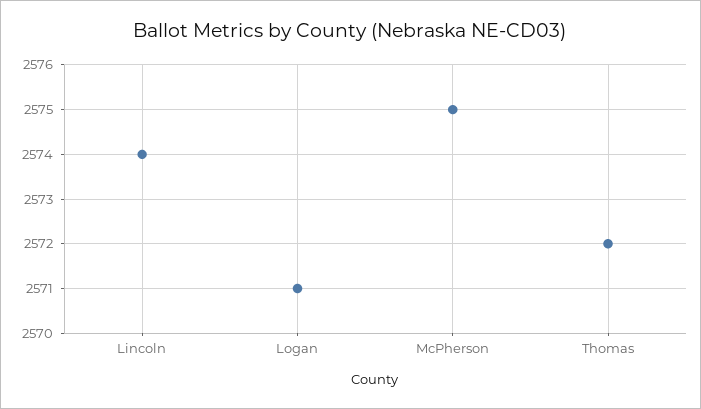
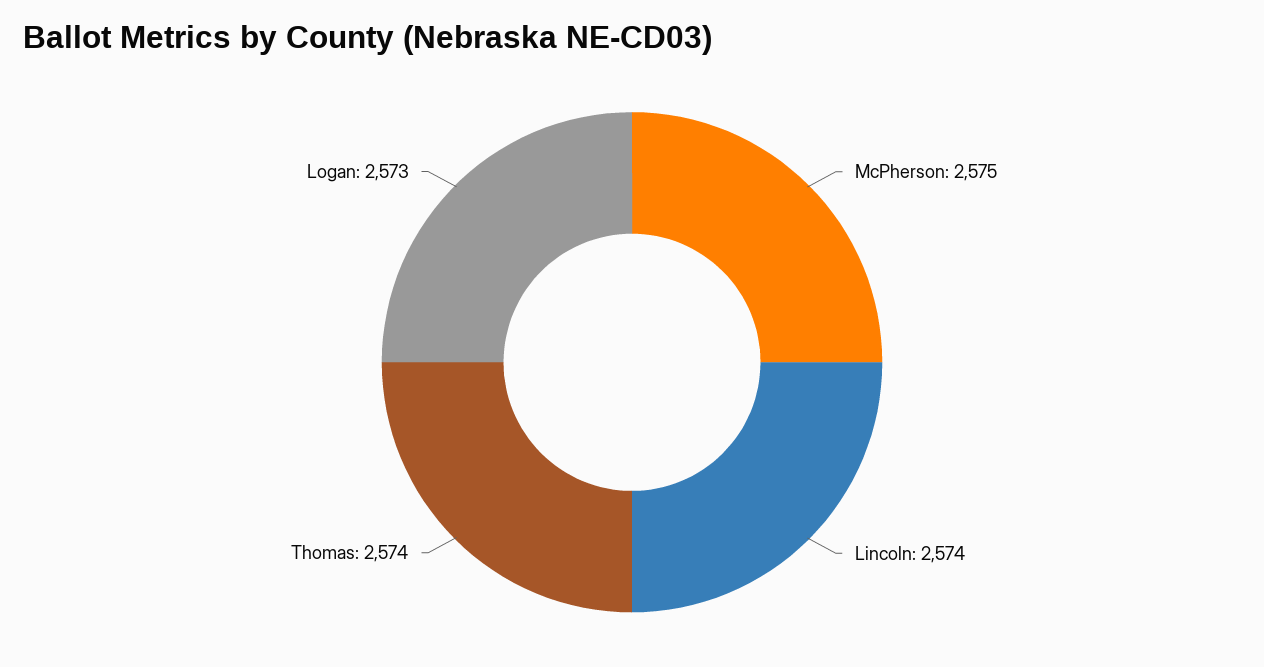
  {
    "Lincoln": 2574,
-   "Logan": 2571,
+   "Logan": 2573,
    "McPherson": 2575,
-   "Thomas": 2572
+   "Thomas": 2574
  }

